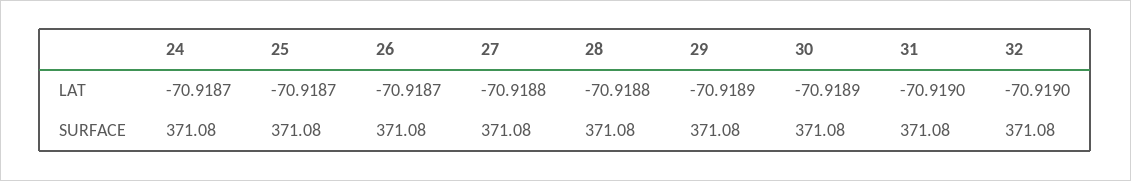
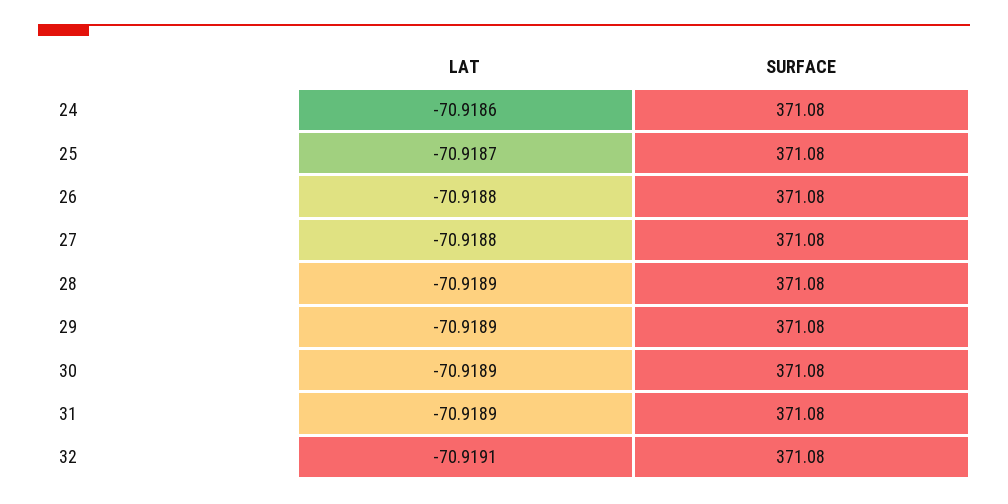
  {
    "24": {
-     "LAT": -70.9187,
+     "LAT": -70.9186,
      "SURFACE": 371.08
    },
    "25": {
      "LAT": -70.9187,
      "SURFACE": 371.08
    },
    "26": {
-     "LAT": -70.9187,
+     "LAT": -70.9188,
      "SURFACE": 371.08
    },
    "27": {
      "LAT": -70.9188,
      "SURFACE": 371.08
    },
    "28": {
-     "LAT": -70.9188,
+     "LAT": -70.9189,
      "SURFACE": 371.08
    },
    "29": {
      "LAT": -70.9189,
      "SURFACE": 371.08
    },
    "30": {
      "LAT": -70.9189,
      "SURFACE": 371.08
    },
    "31": {
-     "LAT": -70.919,
+     "LAT": -70.9189,
      "SURFACE": 371.08
    },
    "32": {
-     "LAT": -70.919,
+     "LAT": -70.9191,
      "SURFACE": 371.08
    }
  }

